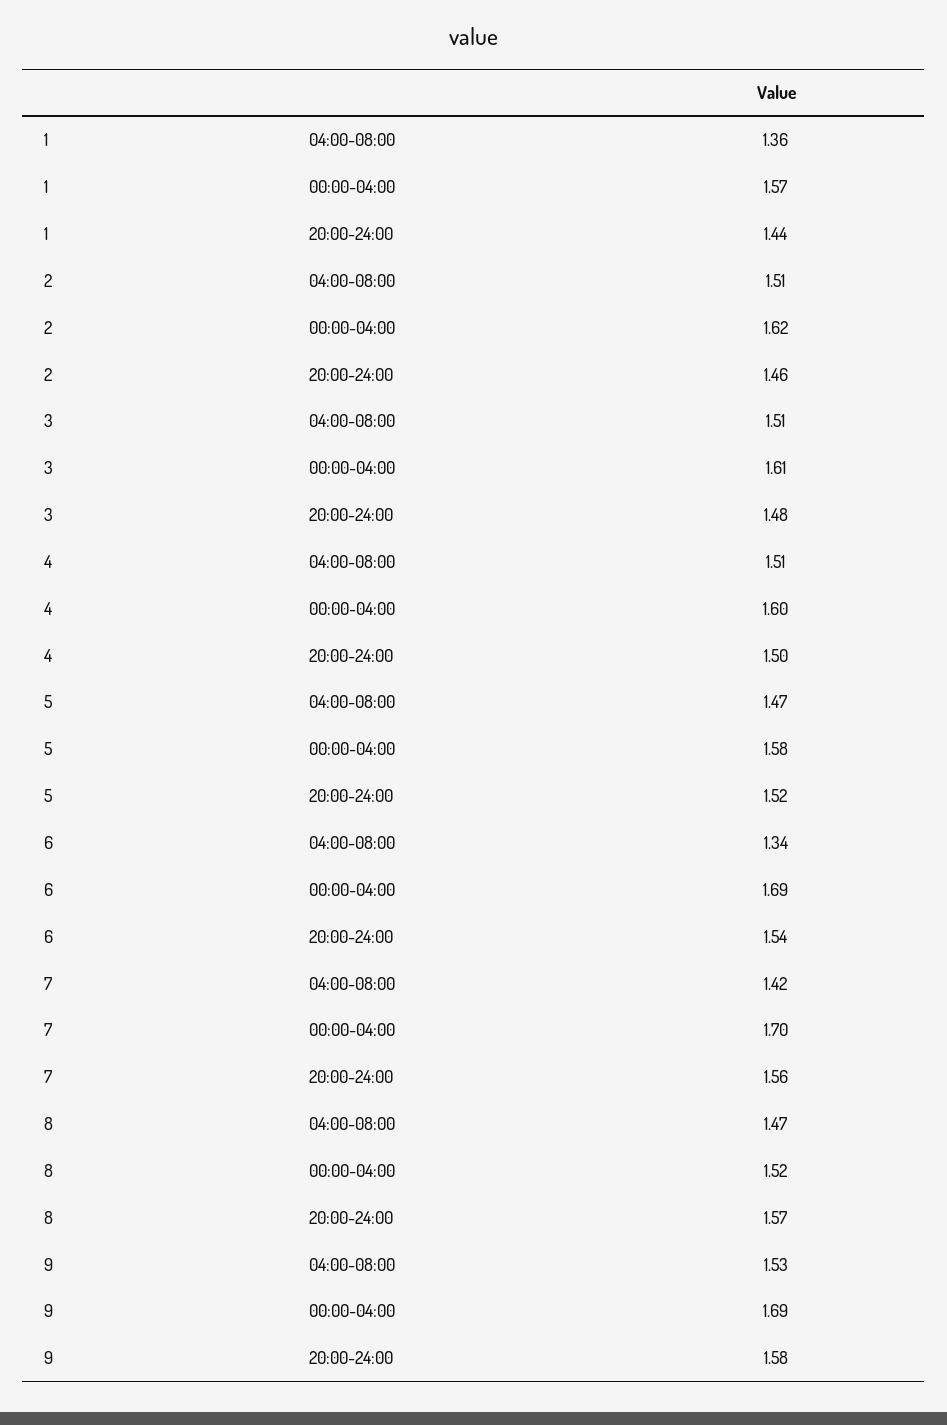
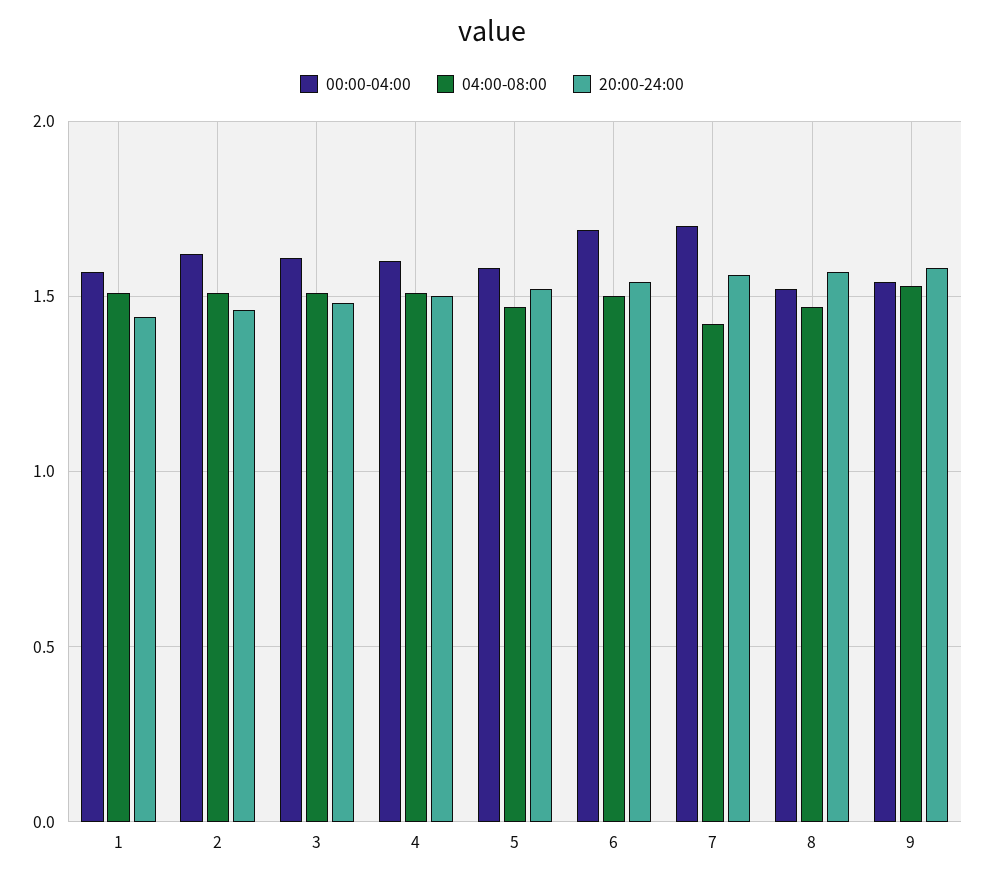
  {
    "04:00-08:00": {
-     "1": 1.36,
+     "1": 1.5,
      "2": 1.51,
      "3": 1.51,
      "4": 1.51,
      "5": 1.47,
-     "6": 1.34,
+     "6": 1.5,
      "7": 1.42,
      "8": 1.47,
      "9": 1.53
    },
    "00:00-04:00": {
      "1": 1.57,
      "2": 1.62,
      "3": 1.61,
      "4": 1.6,
      "5": 1.58,
      "6": 1.69,
      "7": 1.7,
      "8": 1.52,
-     "9": 1.69
+     "9": 1.55
    },
    "20:00-24:00": {
      "1": 1.44,
      "2": 1.46,
      "3": 1.48,
      "4": 1.5,
      "5": 1.52,
      "6": 1.54,
      "7": 1.56,
      "8": 1.57,
      "9": 1.58
    }
  }

